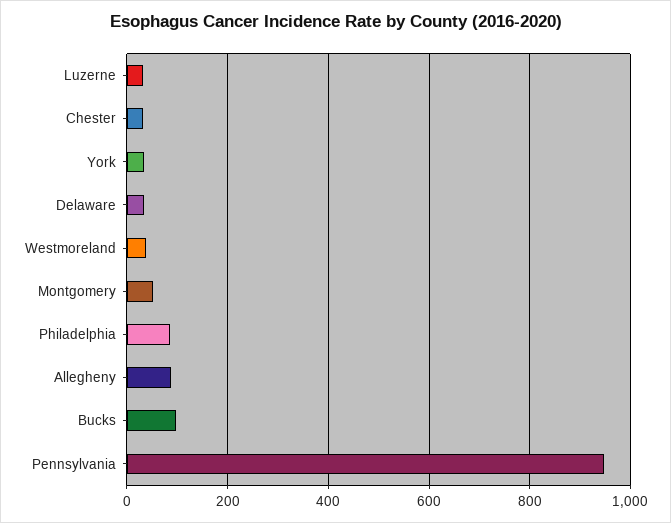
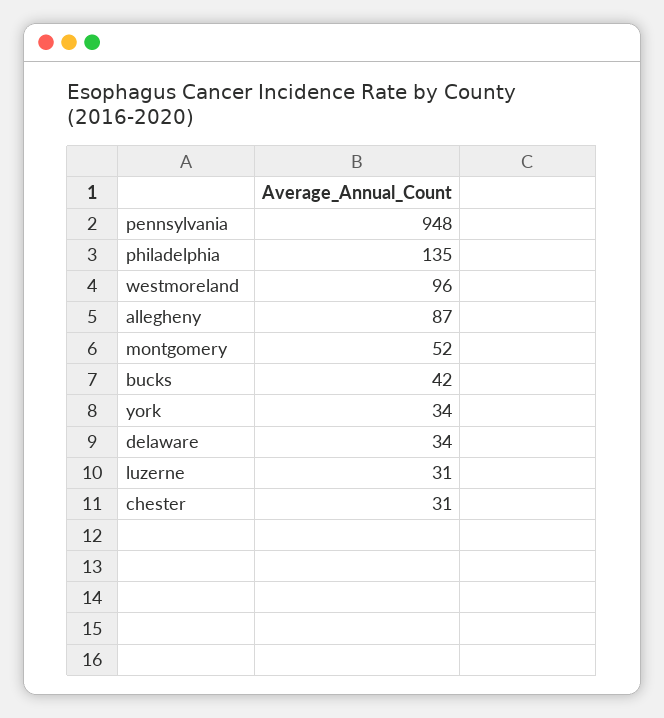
  {
    "Luzerne": 31,
    "Chester": 31,
    "York": 34,
    "Delaware": 34,
-   "Westmoreland": 40,
+   "Westmoreland": 96,
    "Montgomery": 52,
-   "Philadelphia": 80,
+   "Philadelphia": 135,
    "Allegheny": 87,
-   "Bucks": 100,
+   "Bucks": 42,
    "Pennsylvania": 948
  }

